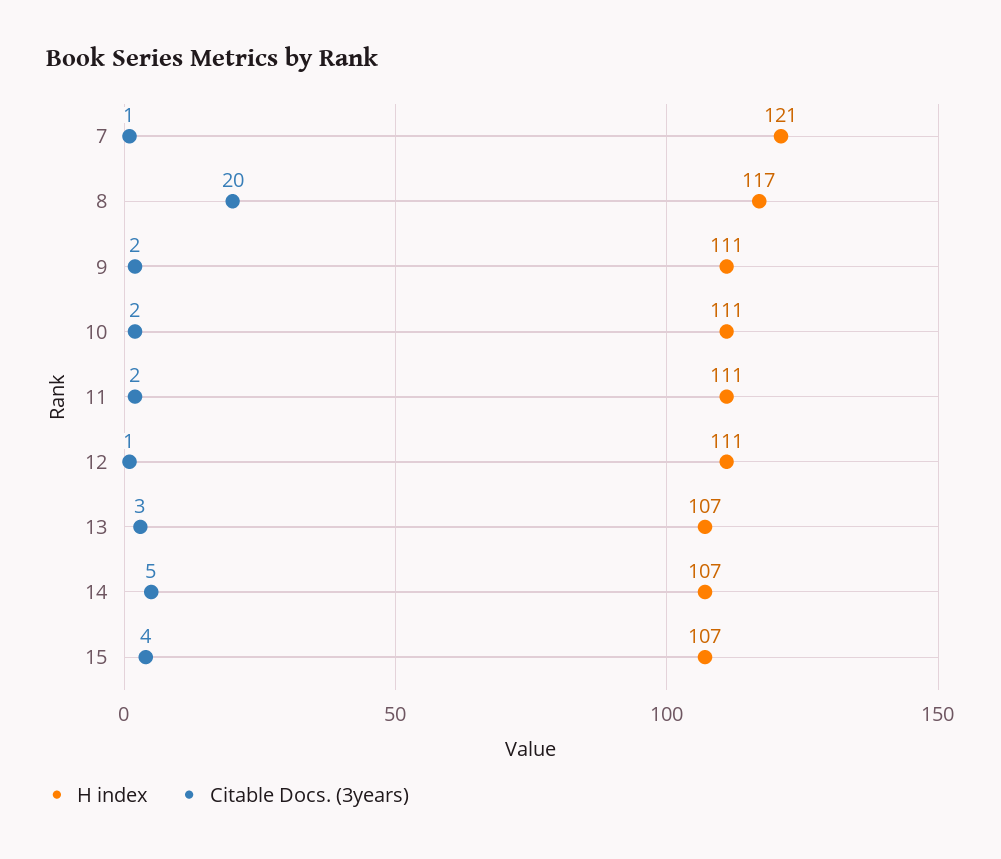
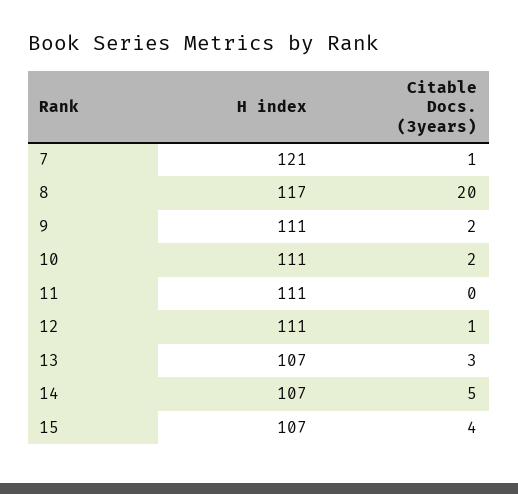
  {
    "H index": {
      "7": 121,
      "8": 117,
      "9": 111,
      "10": 111,
      "11": 111,
      "12": 111,
      "13": 107,
      "14": 107,
      "15": 107
    },
    "Citable Docs. (3years)": {
      "7": 1,
      "8": 20,
      "9": 2,
      "10": 2,
-     "11": 2,
+     "11": 0,
      "12": 1,
      "13": 3,
      "14": 5,
      "15": 4
    }
  }

